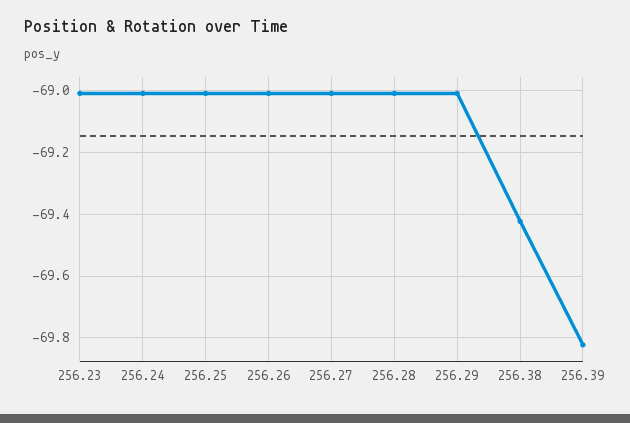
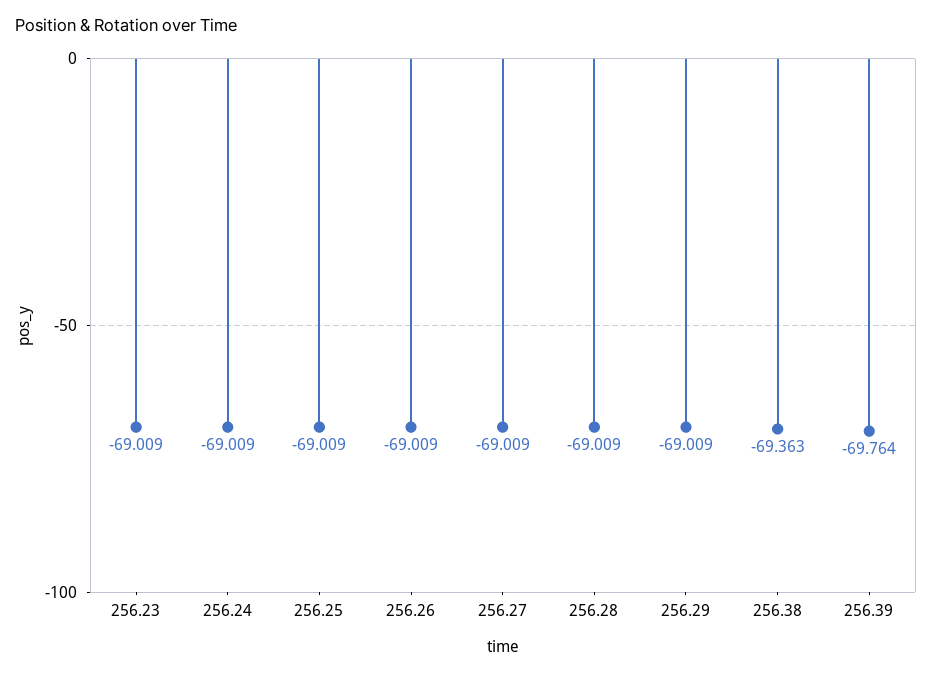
  {
    "256.23": -69.009,
    "256.24": -69.009,
    "256.25": -69.009,
    "256.26": -69.009,
    "256.27": -69.009,
    "256.28": -69.009,
    "256.29": -69.009,
-   "256.38": -69.42,
+   "256.38": -69.363,
-   "256.39": -69.82
+   "256.39": -69.764
  }

